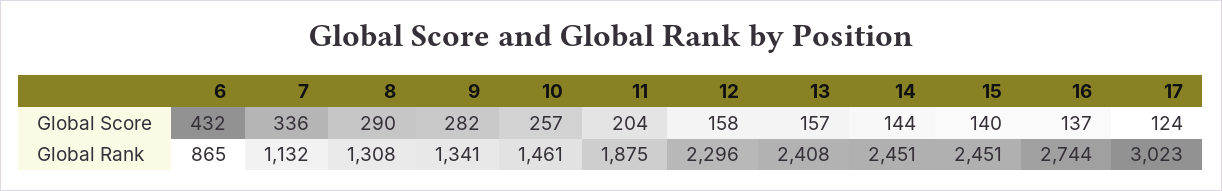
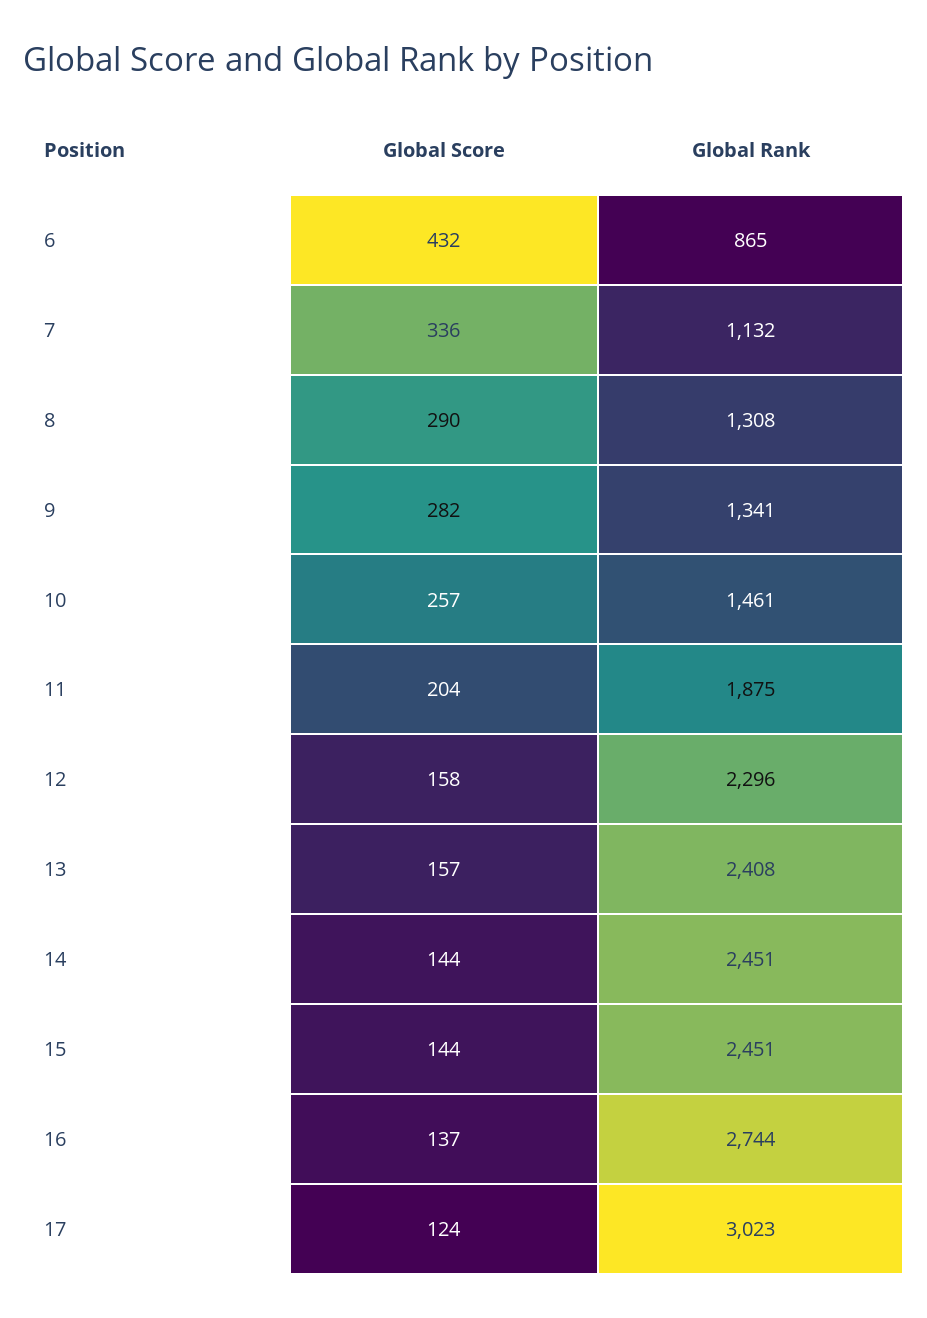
  {
    "6": {
      "Global Score": 432,
      "Global Rank": 865
    },
    "7": {
      "Global Score": 336,
      "Global Rank": 1132
    },
    "8": {
      "Global Score": 290,
      "Global Rank": 1308
    },
    "9": {
      "Global Score": 282,
      "Global Rank": 1341
    },
    "10": {
      "Global Score": 257,
      "Global Rank": 1461
    },
    "11": {
      "Global Score": 204,
      "Global Rank": 1875
    },
    "12": {
      "Global Score": 158,
      "Global Rank": 2296
    },
    "13": {
      "Global Score": 157,
      "Global Rank": 2408
    },
    "14": {
      "Global Score": 144,
      "Global Rank": 2451
    },
    "15": {
-     "Global Score": 140,
+     "Global Score": 144,
      "Global Rank": 2451
    },
    "16": {
      "Global Score": 137,
      "Global Rank": 2744
    },
    "17": {
      "Global Score": 124,
      "Global Rank": 3023
    }
  }

